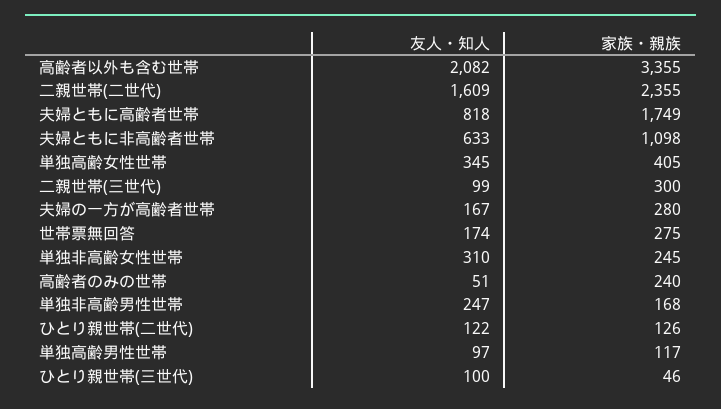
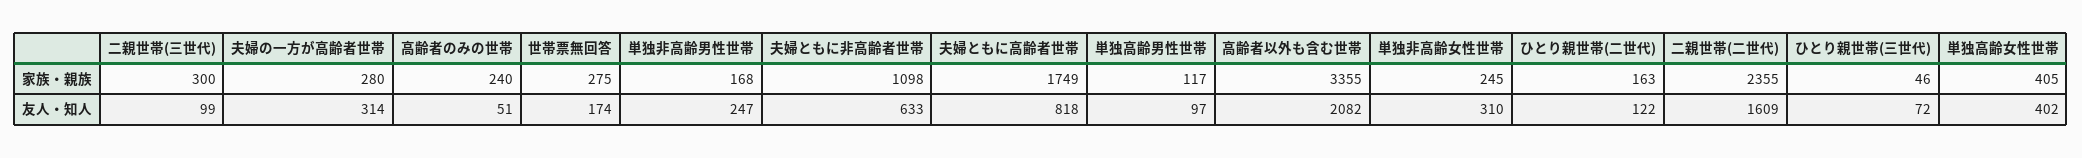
  {
    "友人・知人": {
      "高齢者以外も含む世帯": 2082,
      "二親世帯(二世代)": 1609,
      "夫婦ともに高齢者世帯": 818,
      "夫婦ともに非高齢者世帯": 633,
-     "単独高齢女性世帯": 345,
+     "単独高齢女性世帯": 402,
      "二親世帯(三世代)": 99,
-     "夫婦の一方が高齢者世帯": 167,
+     "夫婦の一方が高齢者世帯": 314,
      "世帯票無回答": 174,
      "単独非高齢女性世帯": 310,
      "高齢者のみの世帯": 51,
      "単独非高齢男性世帯": 247,
      "ひとり親世帯(二世代)": 122,
      "単独高齢男性世帯": 97,
-     "ひとり親世帯(三世代)": 100
+     "ひとり親世帯(三世代)": 72
    },
    "家族・親族": {
      "高齢者以外も含む世帯": 3355,
      "二親世帯(二世代)": 2355,
      "夫婦ともに高齢者世帯": 1749,
      "夫婦ともに非高齢者世帯": 1098,
      "単独高齢女性世帯": 405,
      "二親世帯(三世代)": 300,
      "夫婦の一方が高齢者世帯": 280,
      "世帯票無回答": 275,
      "単独非高齢女性世帯": 245,
      "高齢者のみの世帯": 240,
      "単独非高齢男性世帯": 168,
-     "ひとり親世帯(二世代)": 126,
+     "ひとり親世帯(二世代)": 163,
      "単独高齢男性世帯": 117,
      "ひとり親世帯(三世代)": 46
    }
  }

